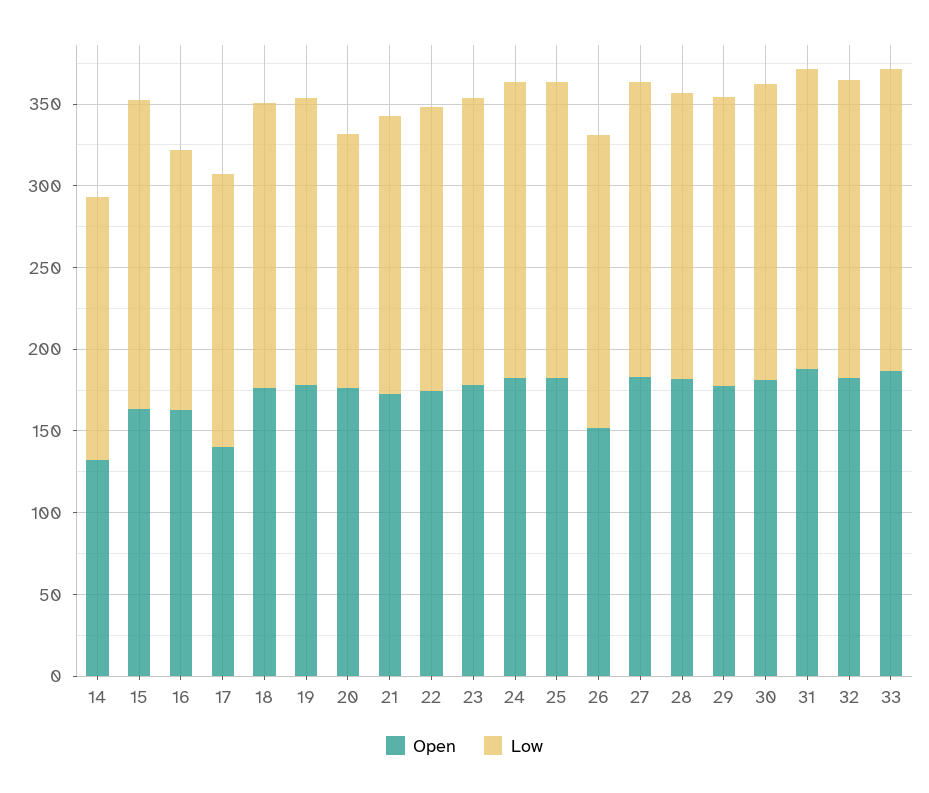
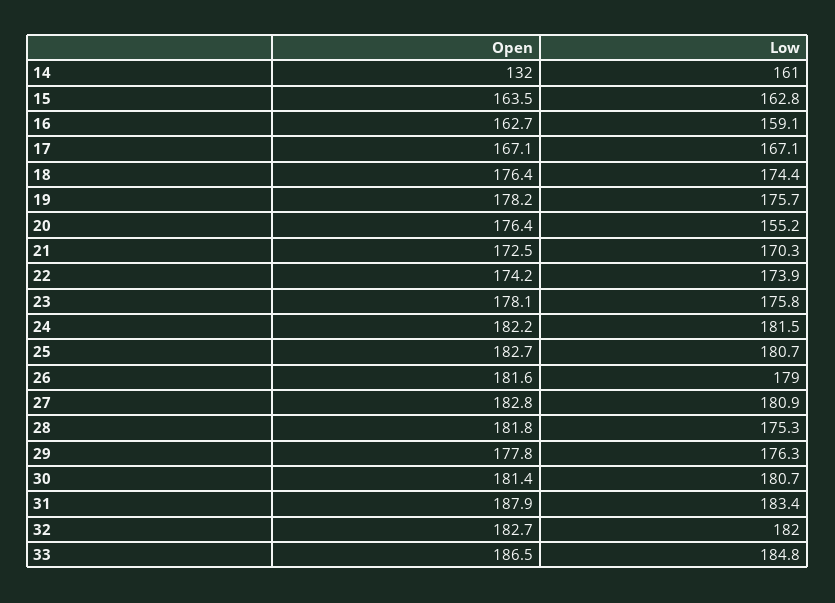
  {
    "Open": {
      "14": 132,
      "15": 163.5,
      "16": 162.7,
-     "17": 140,
+     "17": 167.1,
      "18": 176.4,
      "19": 178.2,
      "20": 176.4,
      "21": 172.5,
      "22": 174.2,
      "23": 178.1,
      "24": 182.2,
      "25": 182.7,
-     "26": 150,
+     "26": 181.6,
      "27": 182.8,
      "28": 181.8,
      "29": 177.8,
      "30": 181.4,
      "31": 187.9,
      "32": 182.7,
      "33": 186.5
    },
    "Low": {
      "14": 161,
-     "15": 190,
+     "15": 162.8,
      "16": 159.1,
      "17": 167.1,
      "18": 174.4,
      "19": 175.7,
      "20": 155.2,
      "21": 170.3,
      "22": 173.9,
      "23": 175.8,
      "24": 181.5,
      "25": 180.7,
      "26": 179,
      "27": 180.9,
      "28": 175.3,
      "29": 176.3,
      "30": 180.7,
      "31": 183.4,
      "32": 182,
      "33": 184.8
    }
  }

